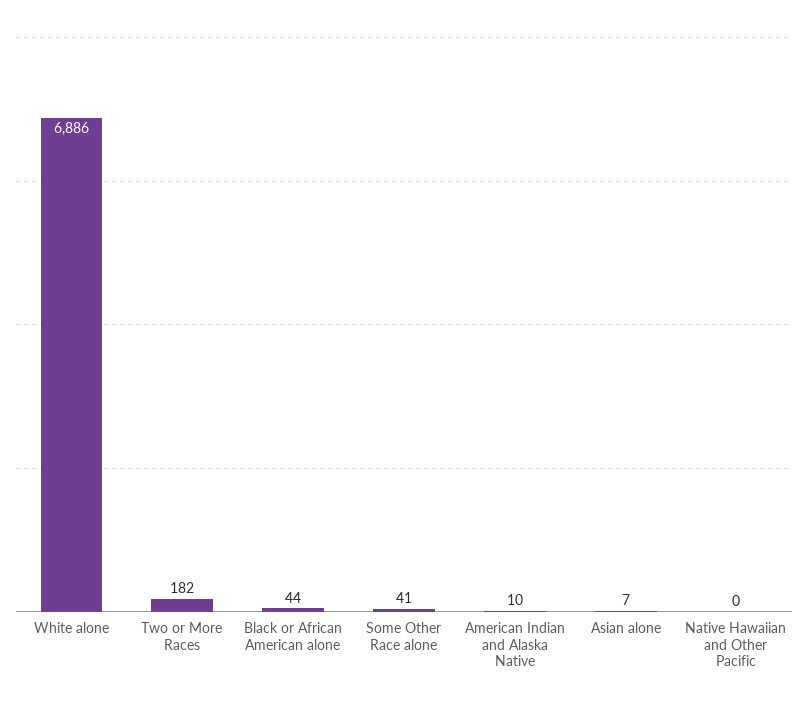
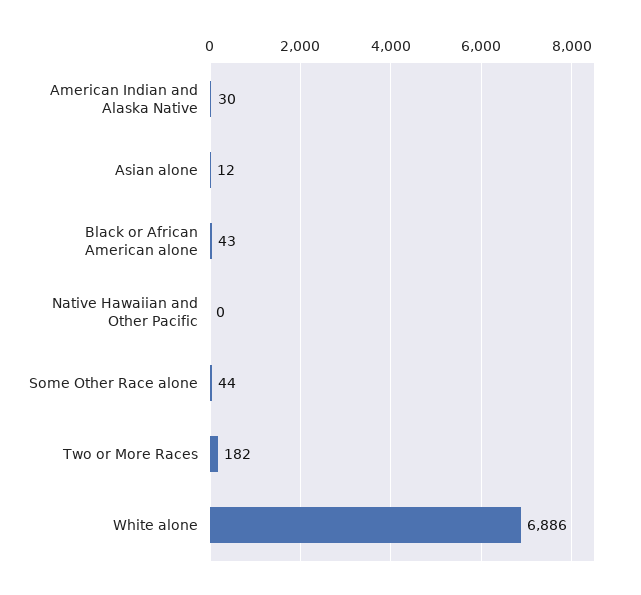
  {
    "White alone": 6886,
    "Two or More Races": 182,
-   "Black or African American alone": 44,
+   "Black or African American alone": 43,
-   "Some Other Race alone": 41,
+   "Some Other Race alone": 44,
-   "American Indian and Alaska Native": 10,
+   "American Indian and Alaska Native": 30,
-   "Asian alone": 7,
+   "Asian alone": 12,
    "Native Hawaiian and Other Pacific": 0
  }

